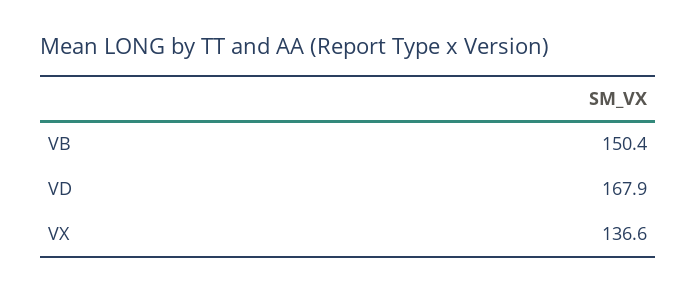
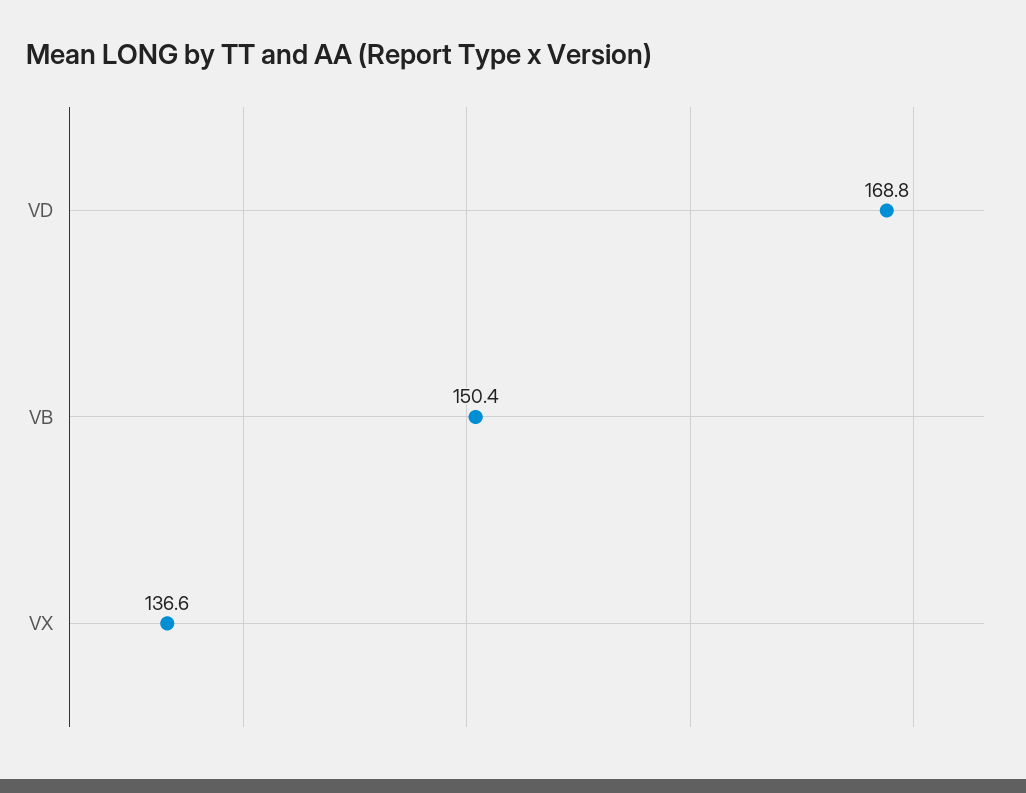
  {
    "VB": 150.4,
-   "VD": 167.9,
+   "VD": 168.8,
    "VX": 136.6
  }

